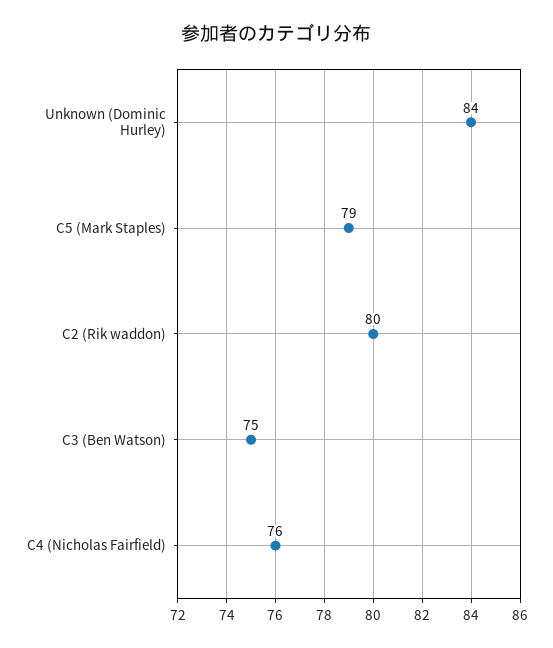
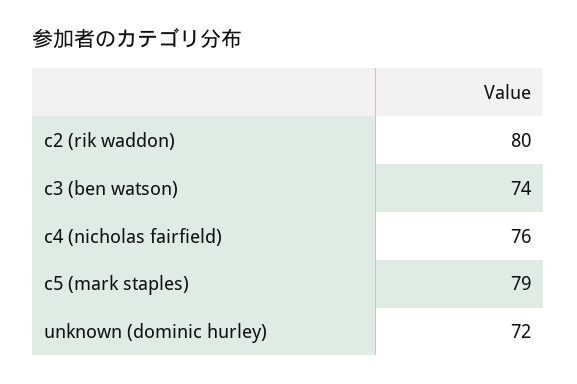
  {
-   "Unknown (Dominic Hurley)": 84,
+   "Unknown (Dominic Hurley)": 72,
    "C5 (Mark Staples)": 79,
    "C2 (Rik waddon)": 80,
-   "C3 (Ben Watson)": 75,
+   "C3 (Ben Watson)": 74,
    "C4 (Nicholas Fairfield)": 76
  }

